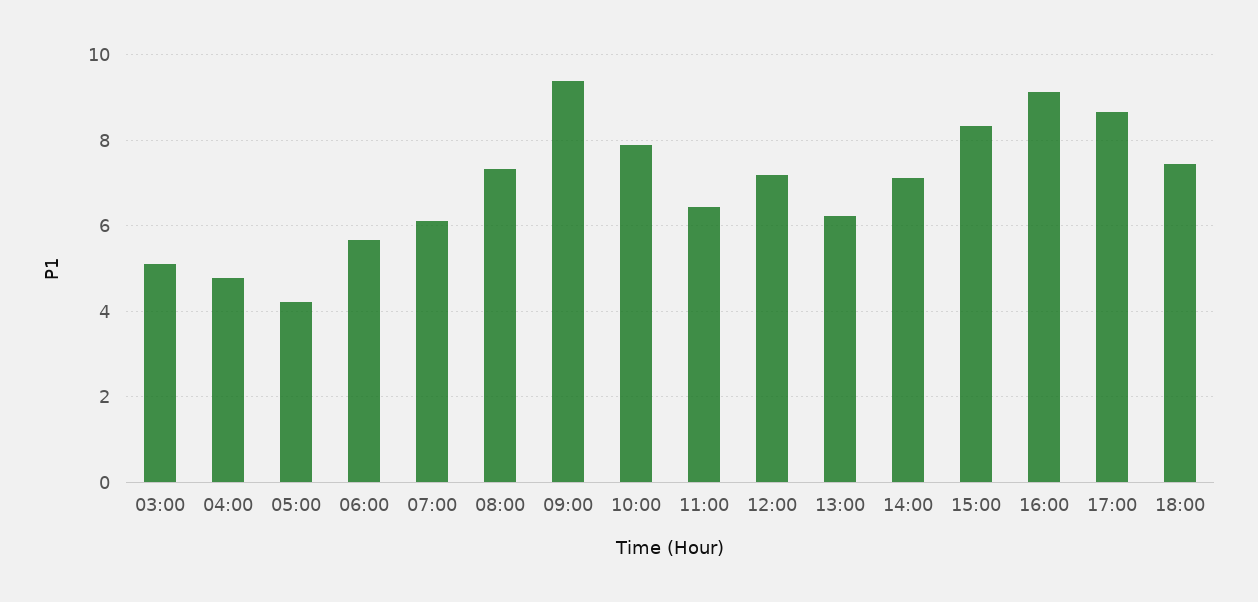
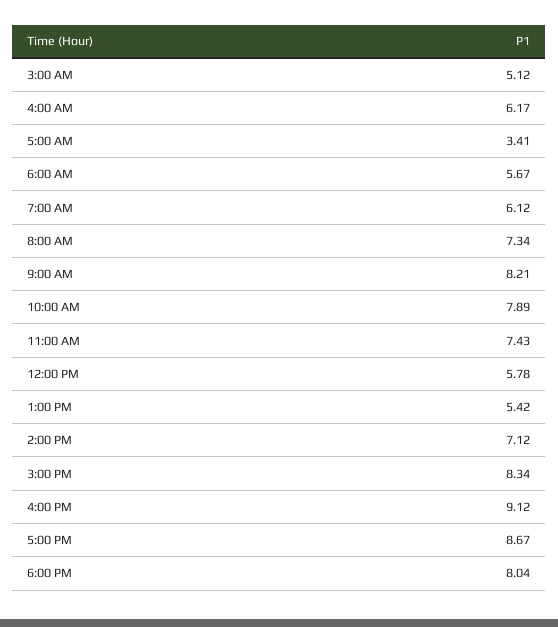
  {
    "03:00": 5.12,
-   "04:00": 4.8,
+   "04:00": 6.17,
-   "05:00": 4.2,
+   "05:00": 3.41,
    "06:00": 5.67,
    "07:00": 6.12,
    "08:00": 7.34,
-   "09:00": 9.4,
+   "09:00": 8.21,
    "10:00": 7.89,
-   "11:00": 6.4,
+   "11:00": 7.43,
-   "12:00": 7.2,
+   "12:00": 5.78,
-   "13:00": 6.2,
+   "13:00": 5.42,
    "14:00": 7.12,
    "15:00": 8.34,
    "16:00": 9.12,
    "17:00": 8.67,
-   "18:00": 7.4
+   "18:00": 8.04
  }

